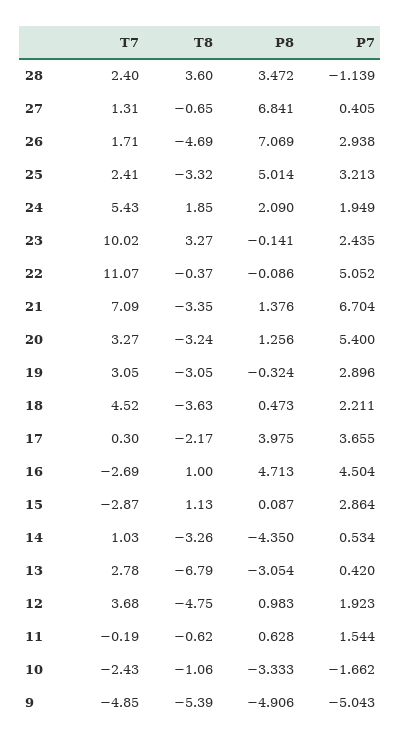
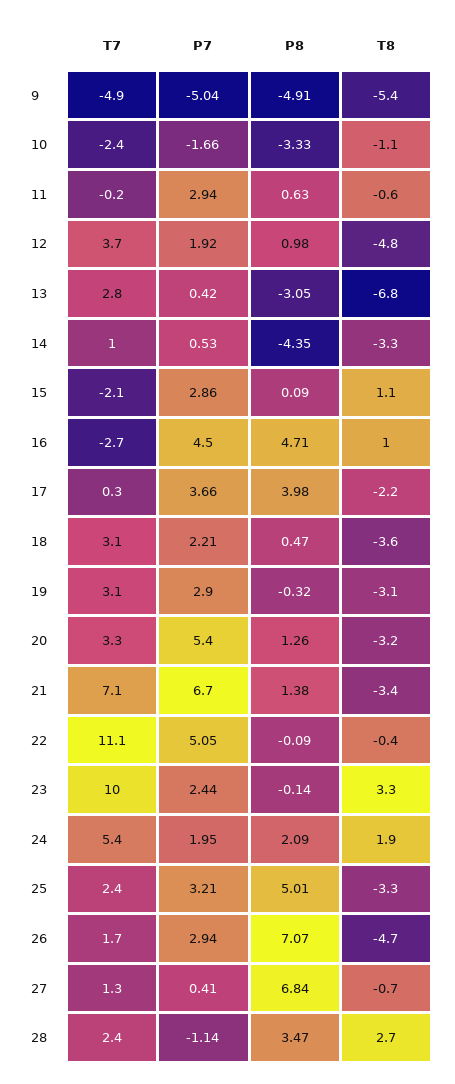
  {
    "T7": {
      "28": 2.4,
      "27": 1.31,
      "26": 1.71,
      "25": 2.41,
      "24": 5.43,
      "23": 10.02,
      "22": 11.07,
      "21": 7.09,
      "20": 3.27,
      "19": 3.05,
-     "18": 4.52,
+     "18": 3.1,
      "17": 0.3,
      "16": -2.69,
-     "15": -2.87,
+     "15": -2.1,
      "14": 1.03,
      "13": 2.78,
      "12": 3.68,
      "11": -0.19,
      "10": -2.43,
      "9": -4.85
    },
    "T8": {
-     "28": 3.6,
+     "28": 2.7,
      "27": -0.65,
      "26": -4.69,
      "25": -3.32,
      "24": 1.85,
      "23": 3.27,
      "22": -0.37,
      "21": -3.35,
      "20": -3.24,
      "19": -3.05,
      "18": -3.63,
      "17": -2.17,
      "16": 1,
      "15": 1.13,
      "14": -3.26,
      "13": -6.79,
      "12": -4.75,
      "11": -0.62,
      "10": -1.06,
      "9": -5.39
    },
    "P8": {
      "28": 3.472,
      "27": 6.841,
      "26": 7.069,
      "25": 5.014,
      "24": 2.09,
      "23": -0.141,
      "22": -0.086,
      "21": 1.376,
      "20": 1.256,
      "19": -0.324,
      "18": 0.473,
      "17": 3.975,
      "16": 4.713,
      "15": 0.087,
      "14": -4.35,
      "13": -3.054,
      "12": 0.983,
      "11": 0.628,
      "10": -3.333,
      "9": -4.906
    },
    "P7": {
      "28": -1.139,
      "27": 0.405,
      "26": 2.938,
      "25": 3.213,
      "24": 1.949,
      "23": 2.435,
      "22": 5.052,
      "21": 6.704,
      "20": 5.4,
      "19": 2.896,
      "18": 2.211,
      "17": 3.655,
      "16": 4.504,
      "15": 2.864,
      "14": 0.534,
      "13": 0.42,
      "12": 1.923,
-     "11": 1.544,
+     "11": 2.94,
      "10": -1.662,
      "9": -5.043
    }
  }

